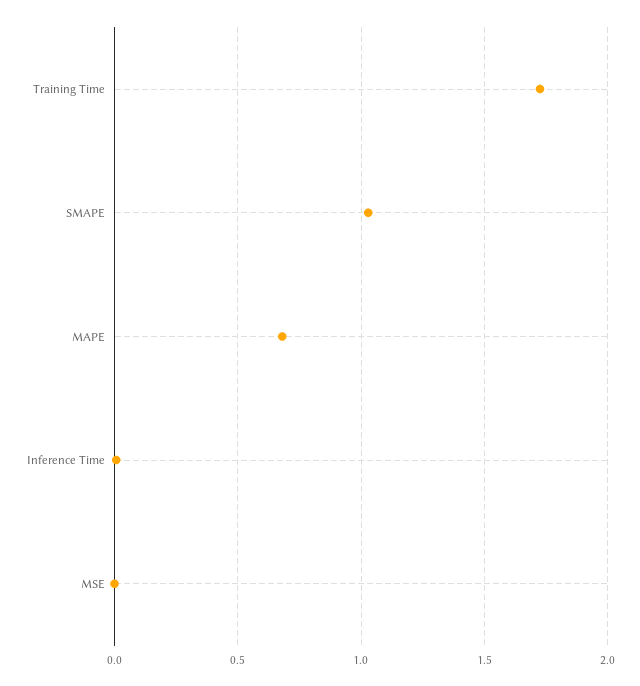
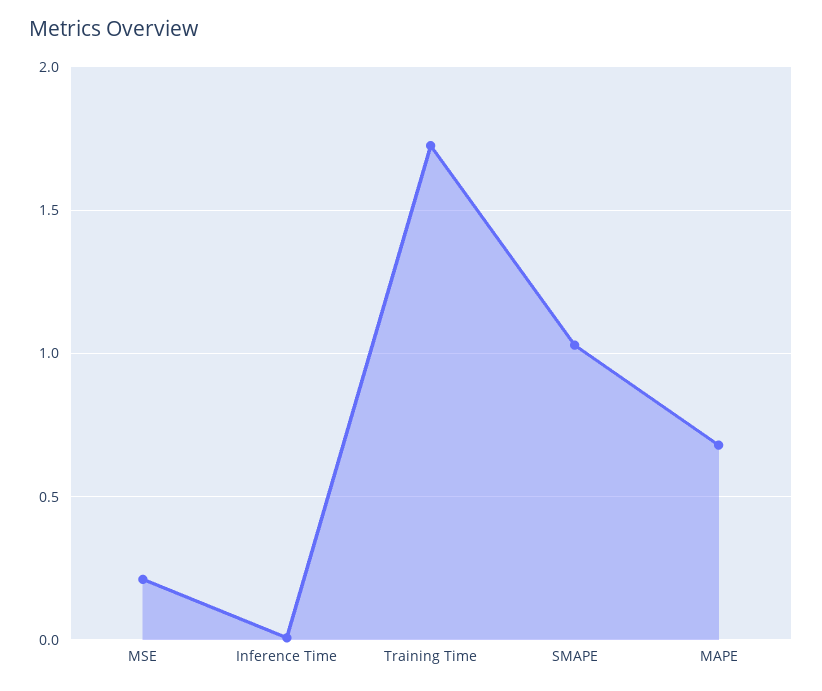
  {
    "Training Time": 1.75,
    "SMAPE": 1.05,
    "MAPE": 0.7,
    "Inference Time": 0,
-   "MSE": 0
+   "MSE": 0.2
  }

